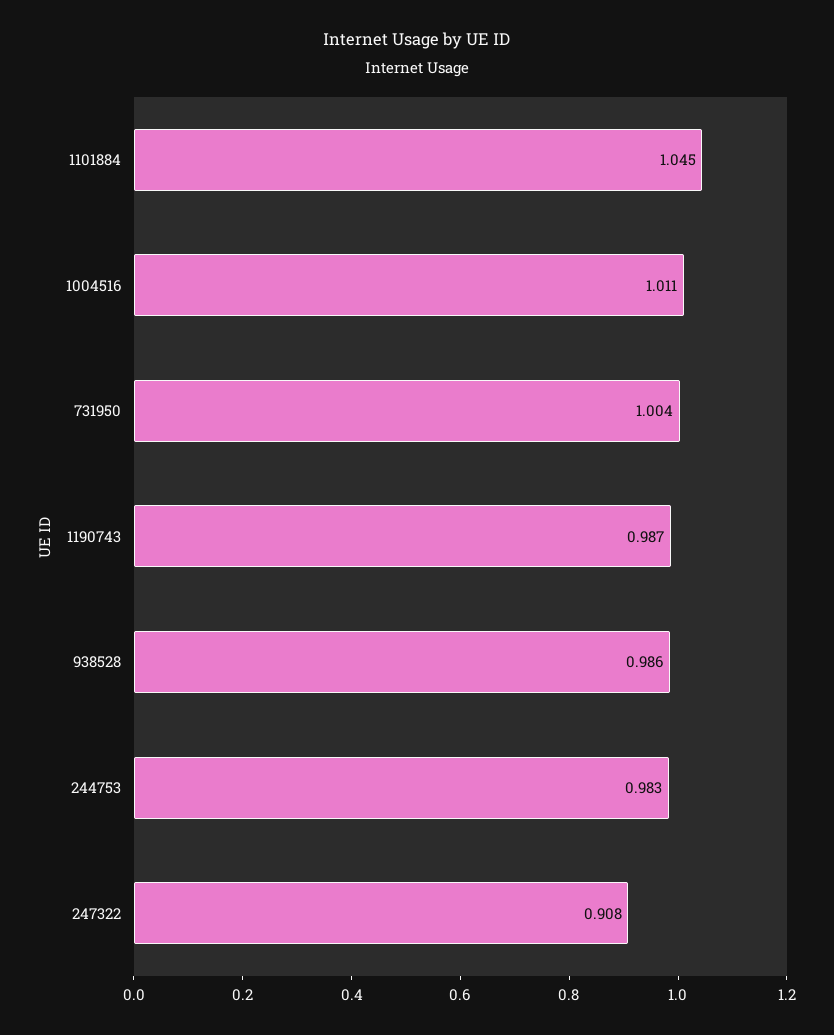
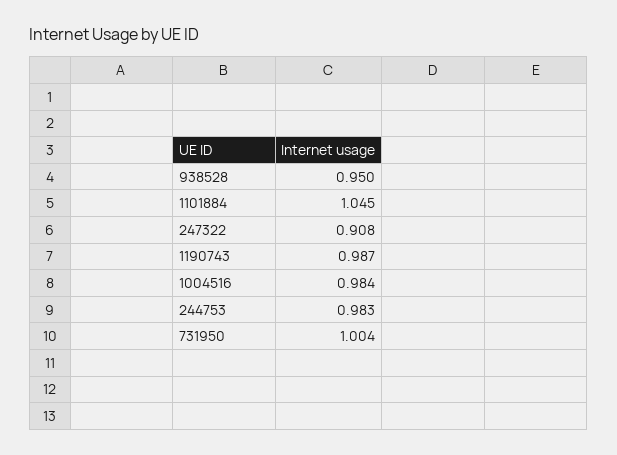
  {
    "1101884": 1.045,
-   "1004516": 1.011,
+   "1004516": 0.984,
    "731950": 1.004,
    "1190743": 0.987,
-   "938528": 0.986,
+   "938528": 0.95,
    "244753": 0.983,
    "247322": 0.908
  }

